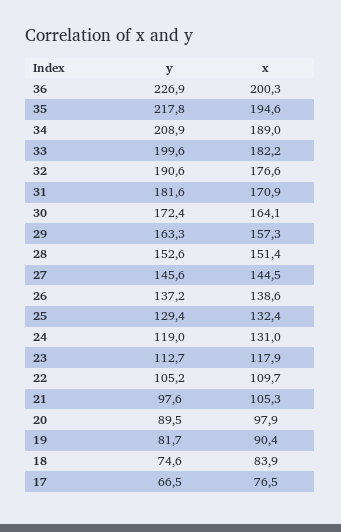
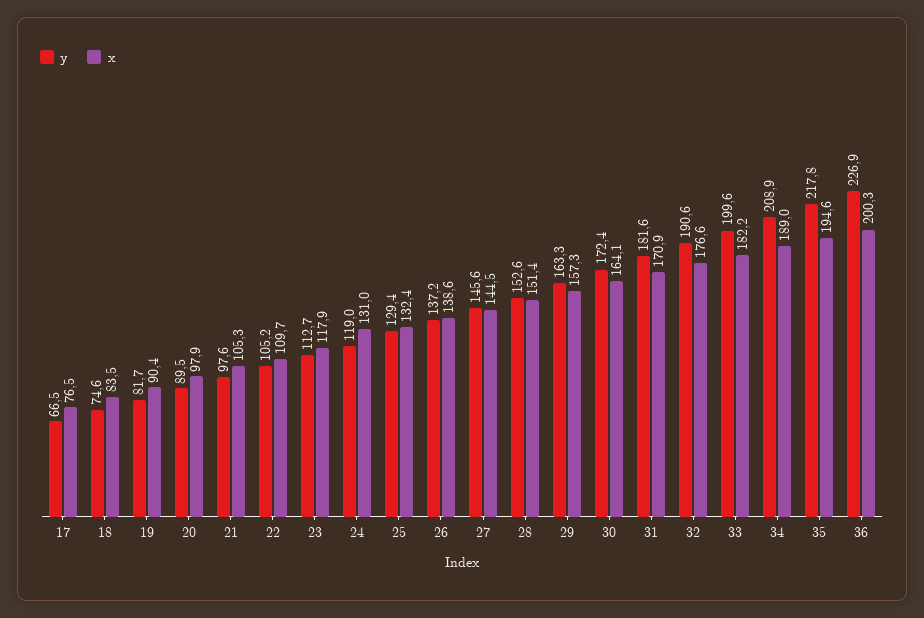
  {
    "y": {
      "36": 226.9,
      "35": 217.8,
      "34": 208.9,
      "33": 199.6,
      "32": 190.6,
      "31": 181.6,
      "30": 172.4,
      "29": 163.3,
      "28": 152.6,
      "27": 145.6,
      "26": 137.2,
      "25": 129.4,
      "24": 119,
      "23": 112.7,
      "22": 105.2,
      "21": 97.6,
      "20": 89.5,
      "19": 81.7,
      "18": 74.6,
      "17": 66.5
    },
    "x": {
      "36": 200.3,
      "35": 194.6,
      "34": 189,
      "33": 182.2,
      "32": 176.6,
      "31": 170.9,
      "30": 164.1,
      "29": 157.3,
      "28": 151.4,
      "27": 144.5,
      "26": 138.6,
      "25": 132.4,
      "24": 131,
      "23": 117.9,
      "22": 109.7,
      "21": 105.3,
      "20": 97.9,
      "19": 90.4,
-     "18": 83.9,
+     "18": 83.5,
      "17": 76.5
    }
  }

